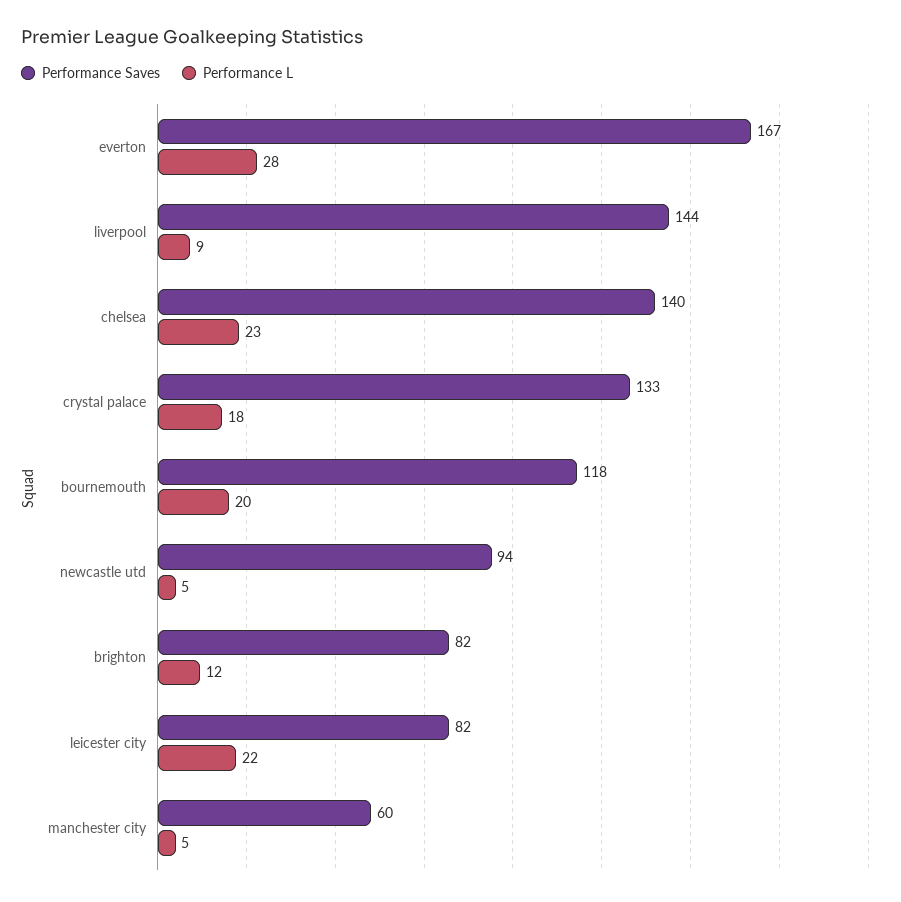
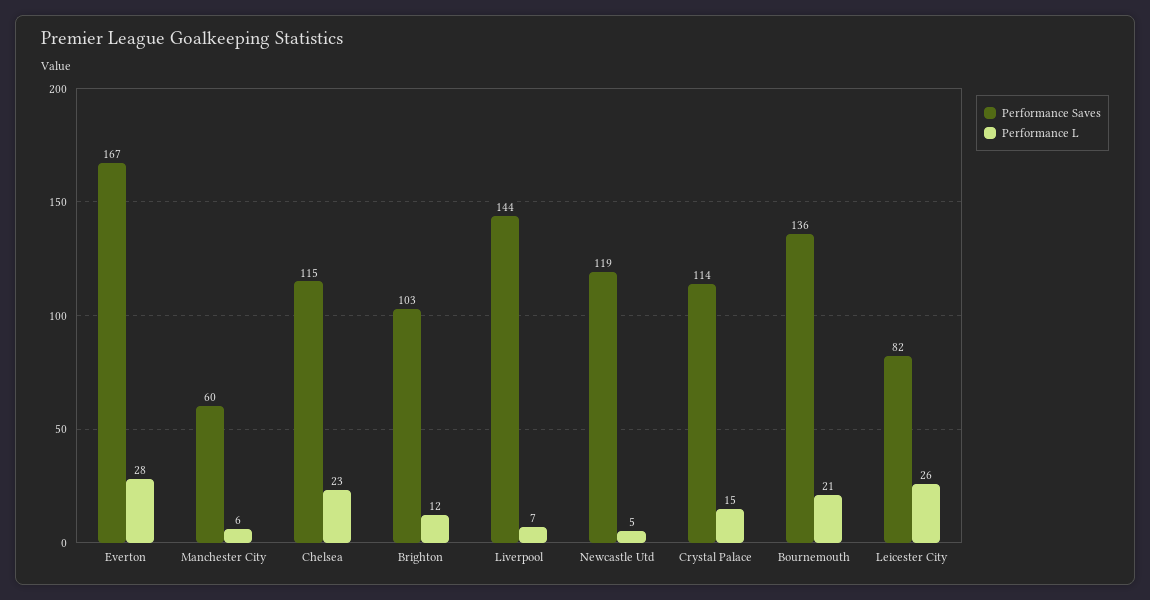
  {
    "Performance Saves": {
      "everton": 167,
      "liverpool": 144,
-     "chelsea": 140,
+     "chelsea": 115,
-     "crystal palace": 133,
+     "crystal palace": 114,
-     "bournemouth": 118,
+     "bournemouth": 136,
-     "newcastle utd": 94,
+     "newcastle utd": 119,
-     "brighton": 82,
+     "brighton": 103,
      "leicester city": 82,
      "manchester city": 60
    },
    "Performance L": {
      "everton": 28,
-     "liverpool": 9,
+     "liverpool": 7,
      "chelsea": 23,
-     "crystal palace": 18,
+     "crystal palace": 15,
-     "bournemouth": 20,
+     "bournemouth": 21,
      "newcastle utd": 5,
      "brighton": 12,
-     "leicester city": 22,
+     "leicester city": 26,
-     "manchester city": 5
+     "manchester city": 6
    }
  }

